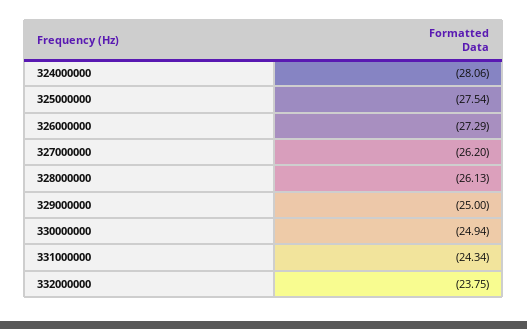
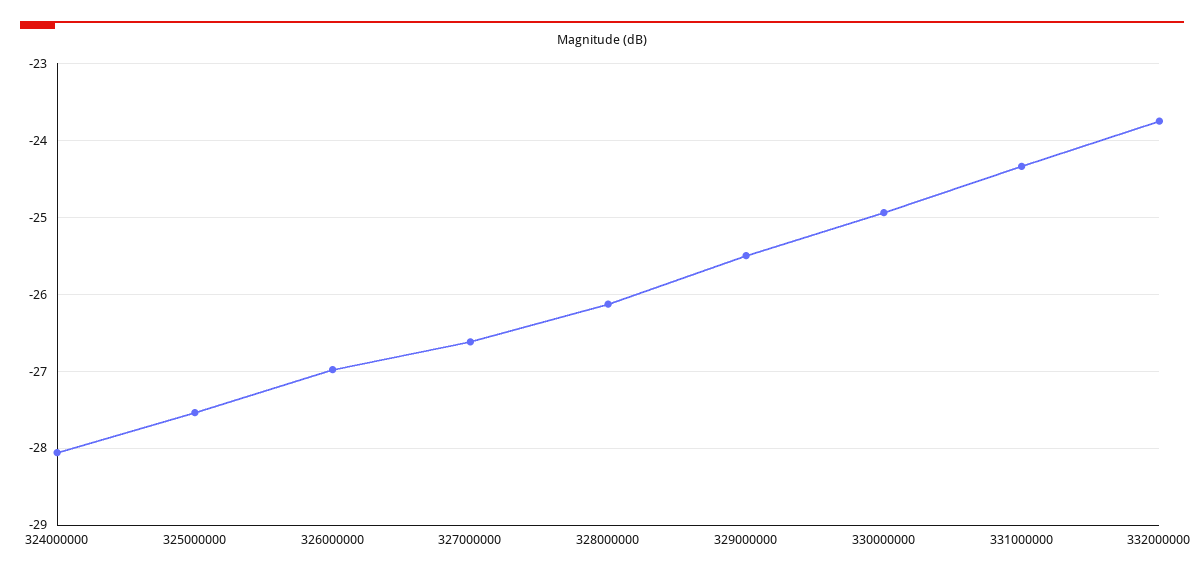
  {
    "324000000": -28.06,
    "325000000": -27.54,
-   "326000000": -27.29,
+   "326000000": -27,
-   "327000000": -26.2,
+   "327000000": -26.6,
    "328000000": -26.13,
-   "329000000": -25,
+   "329000000": -25.5,
    "330000000": -24.94,
    "331000000": -24.34,
    "332000000": -23.75
  }

